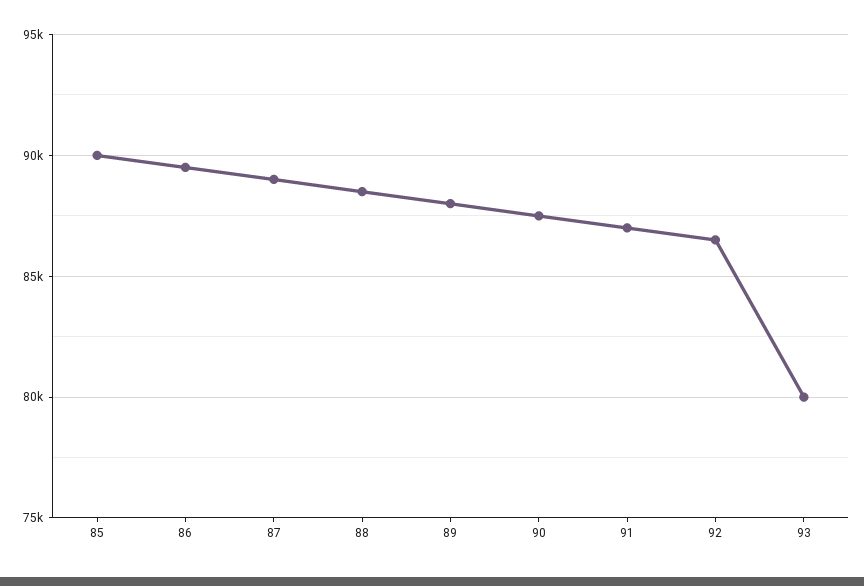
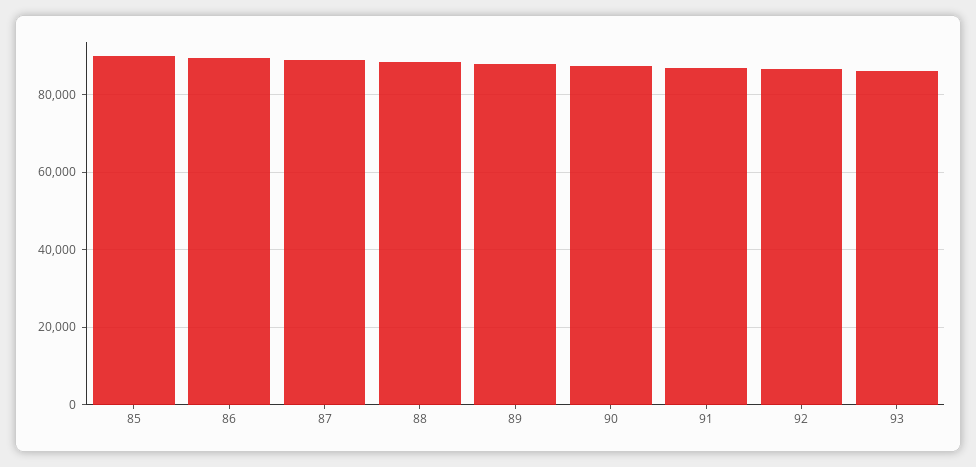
  {
    "85": 90000,
    "86": 89500,
    "87": 89000,
    "88": 88500,
    "89": 88000,
    "90": 87500,
    "91": 87000,
    "92": 86500,
-   "93": 80000
+   "93": 86000
  }

